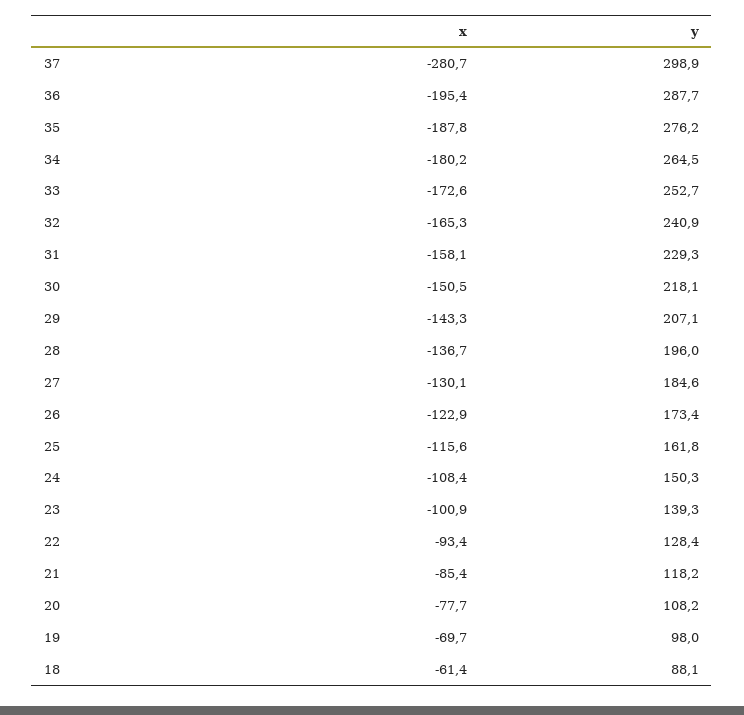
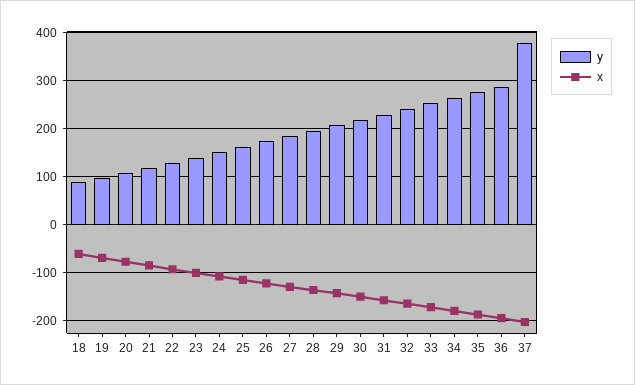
  {
    "x": {
-     "37": -280.7,
+     "37": -200,
      "36": -195.4,
      "35": -187.8,
      "34": -180.2,
      "33": -172.6,
      "32": -165.3,
      "31": -158.1,
      "30": -150.5,
      "29": -143.3,
      "28": -136.7,
      "27": -130.1,
      "26": -122.9,
      "25": -115.6,
      "24": -108.4,
      "23": -100.9,
      "22": -93.4,
      "21": -85.4,
      "20": -77.7,
      "19": -69.7,
      "18": -61.4
    },
    "y": {
-     "37": 298.9,
+     "37": 380,
      "36": 287.7,
      "35": 276.2,
      "34": 264.5,
      "33": 252.7,
      "32": 240.9,
      "31": 229.3,
      "30": 218.1,
      "29": 207.1,
      "28": 196,
      "27": 184.6,
      "26": 173.4,
      "25": 161.8,
      "24": 150.3,
      "23": 139.3,
      "22": 128.4,
      "21": 118.2,
      "20": 108.2,
      "19": 98,
      "18": 88.1
    }
  }

